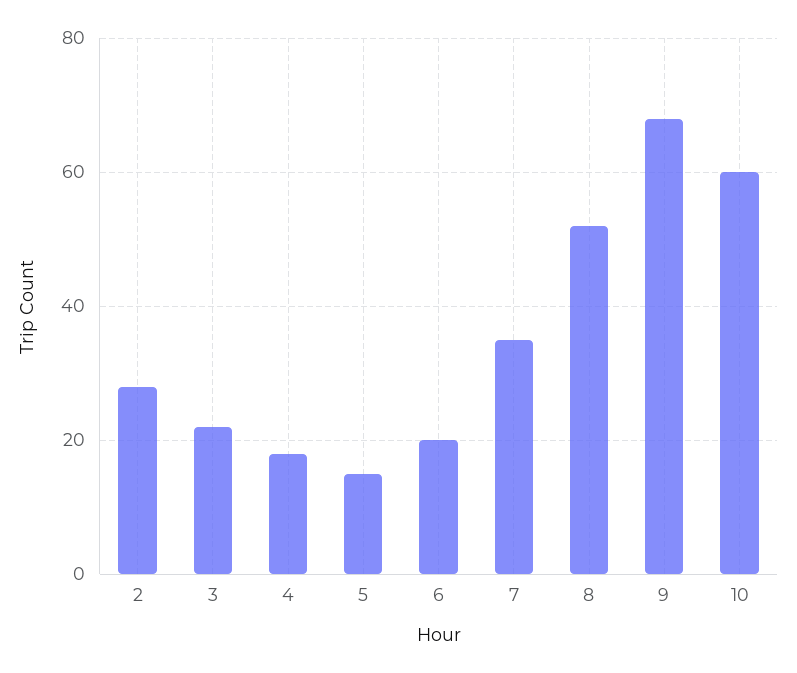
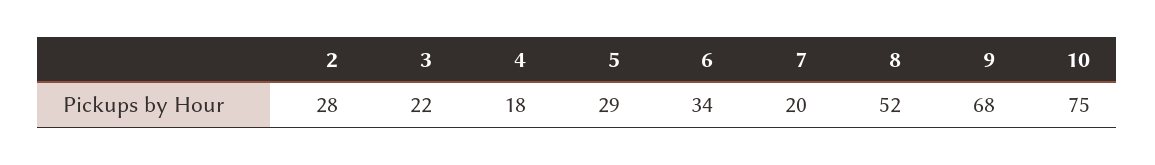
  {
    "2": 28,
    "3": 22,
    "4": 18,
-   "5": 15,
+   "5": 29,
-   "6": 20,
+   "6": 34,
-   "7": 35,
+   "7": 20,
    "8": 52,
    "9": 68,
-   "10": 60
+   "10": 75
  }

